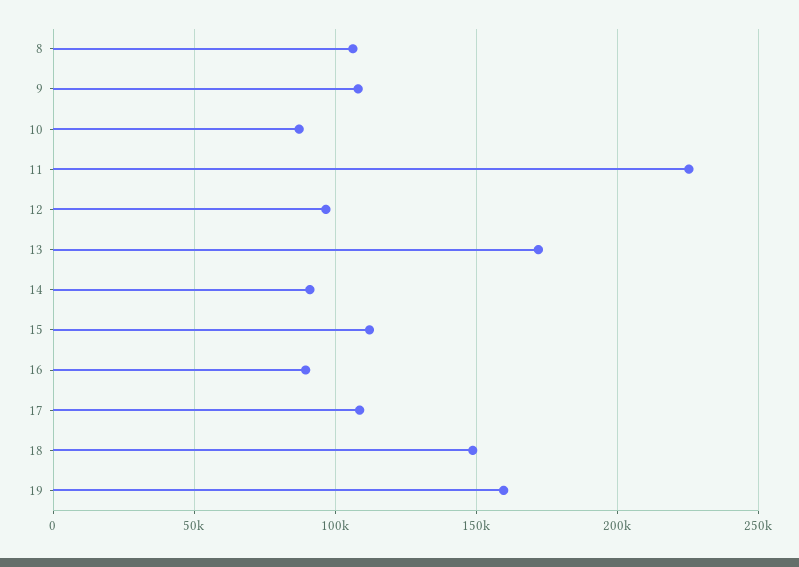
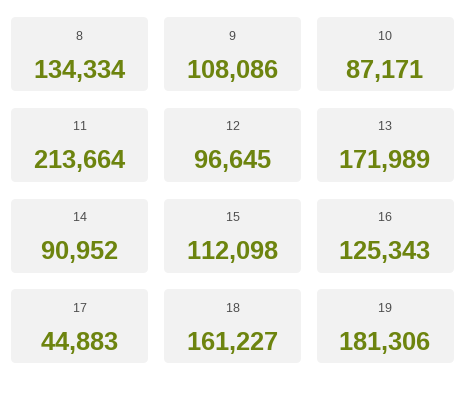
  {
-   "8": 105000,
+   "8": 134334,
    "9": 108086,
    "10": 87171,
-   "11": 225000,
+   "11": 213664,
    "12": 96645,
    "13": 171989,
    "14": 90952,
    "15": 112098,
-   "16": 90000,
+   "16": 125343,
-   "17": 110000,
+   "17": 44883,
-   "18": 150000,
+   "18": 161227,
-   "19": 160000
+   "19": 181306
  }

